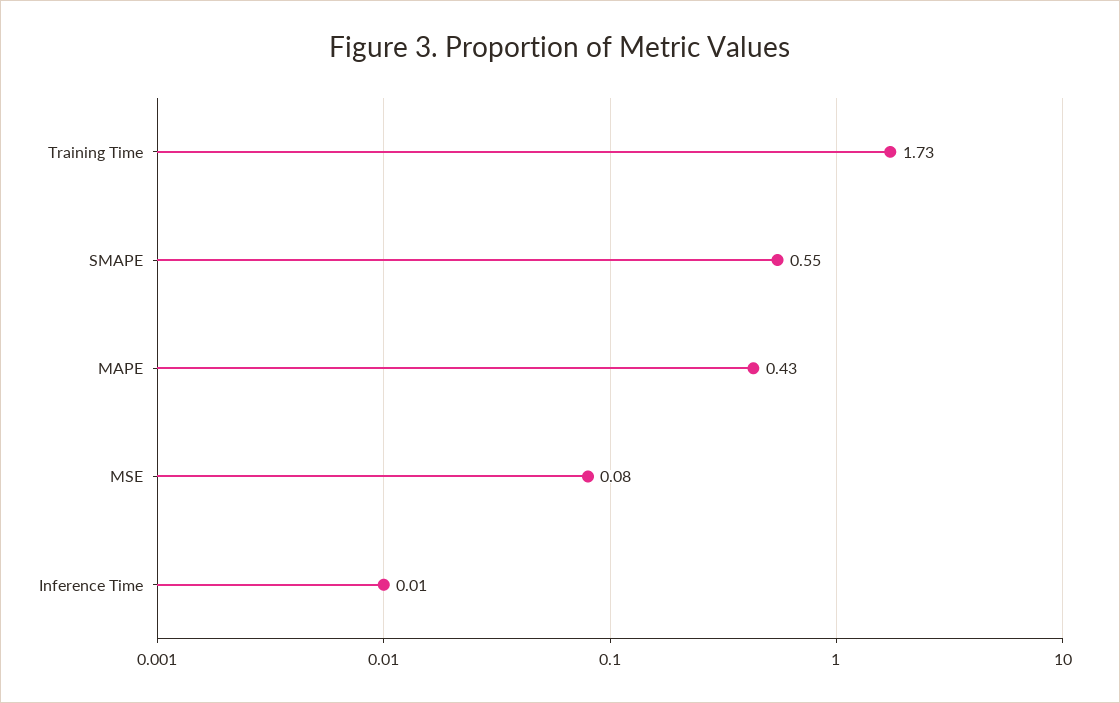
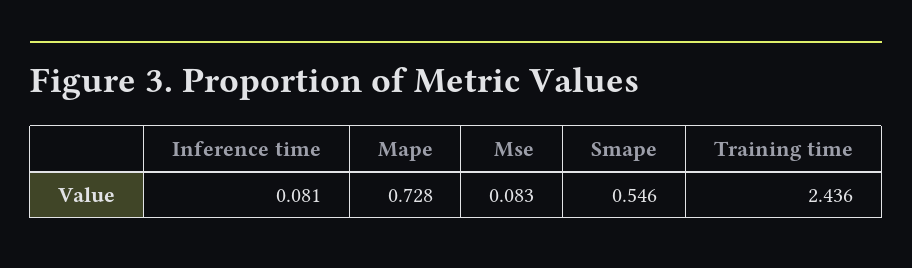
  {
-   "Training Time": 1.73,
+   "Training Time": 2.436,
    "SMAPE": 0.546,
-   "MAPE": 0.43,
+   "MAPE": 0.728,
    "MSE": 0.083,
-   "Inference Time": 0.01
+   "Inference Time": 0.081
  }

